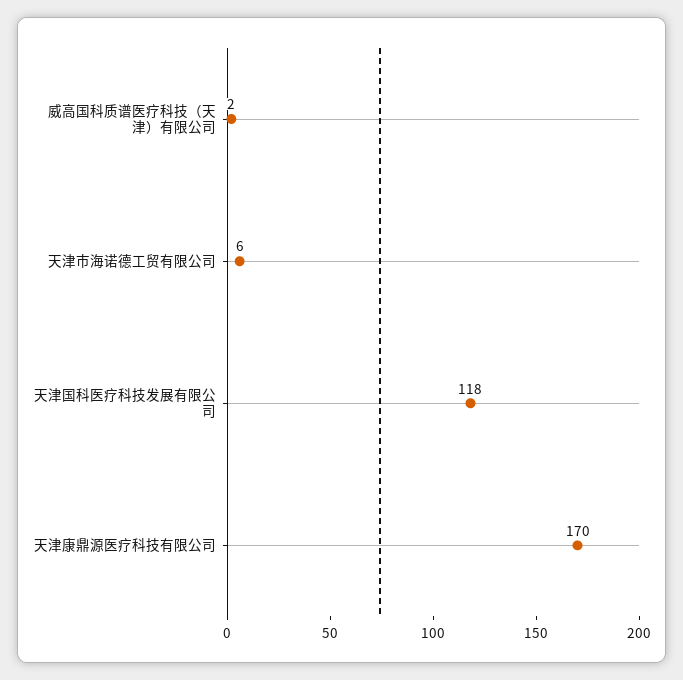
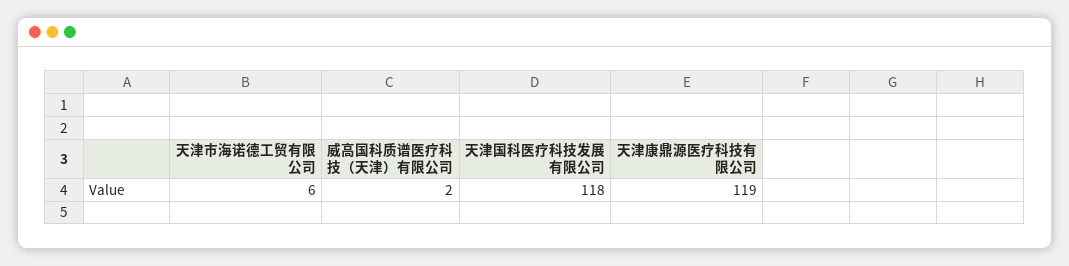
  {
    "威高国科质谱医疗科技（天津）有限公司": 2,
    "天津市海诺德工贸有限公司": 6,
    "天津国科医疗科技发展有限公司": 118,
-   "天津康鼎源医疗科技有限公司": 170
+   "天津康鼎源医疗科技有限公司": 119
  }

